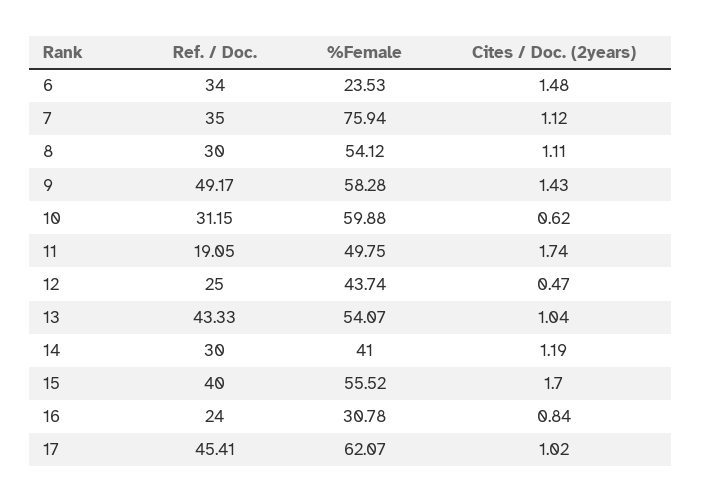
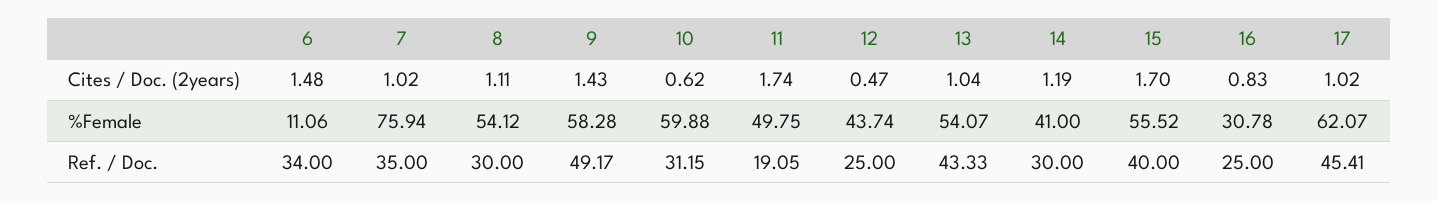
  {
    "Ref. / Doc.": {
      "6": 34,
      "7": 35,
      "8": 30,
      "9": 49.17,
      "10": 31.15,
      "11": 19.05,
      "12": 25,
      "13": 43.33,
      "14": 30,
      "15": 40,
-     "16": 24,
+     "16": 25,
      "17": 45.41
    },
    "%Female": {
-     "6": 23.53,
+     "6": 11.06,
      "7": 75.94,
      "8": 54.12,
      "9": 58.28,
      "10": 59.88,
      "11": 49.75,
      "12": 43.74,
      "13": 54.07,
      "14": 41,
      "15": 55.52,
      "16": 30.78,
      "17": 62.07
    },
    "Cites / Doc. (2years)": {
      "6": 1.48,
-     "7": 1.12,
+     "7": 1.02,
      "8": 1.11,
      "9": 1.43,
      "10": 0.62,
      "11": 1.74,
      "12": 0.47,
      "13": 1.04,
      "14": 1.19,
      "15": 1.7,
-     "16": 0.84,
+     "16": 0.83,
      "17": 1.02
    }
  }

